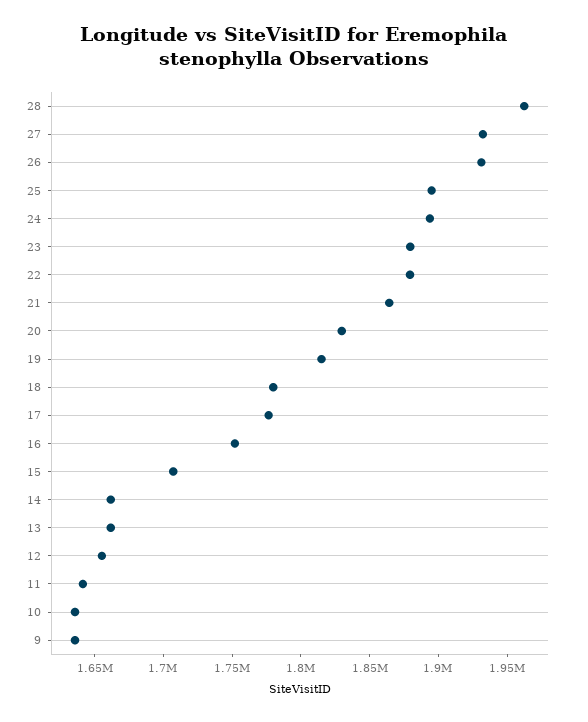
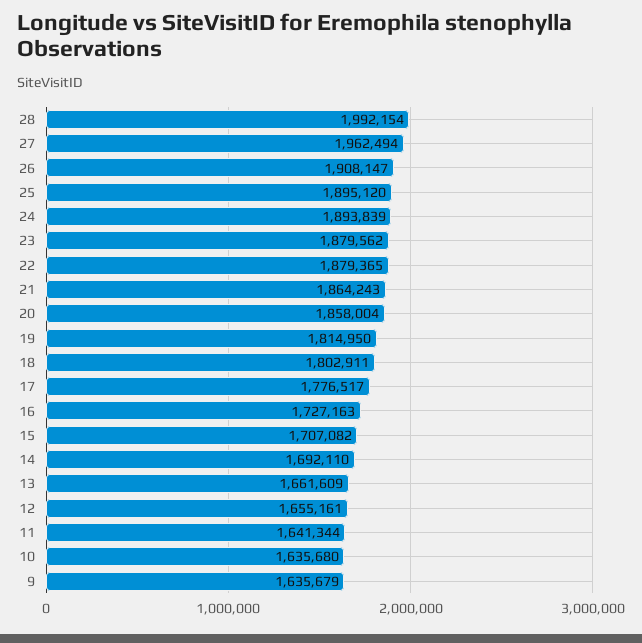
  {
-   "28": 1960000,
+   "28": 1992154,
-   "27": 1930000,
+   "27": 1962494,
-   "26": 1930000,
+   "26": 1908147,
    "25": 1895120,
    "24": 1893839,
    "23": 1879562,
    "22": 1879365,
    "21": 1864243,
-   "20": 1830000,
+   "20": 1858004,
    "19": 1814950,
-   "18": 1780000,
+   "18": 1802911,
    "17": 1776517,
-   "16": 1750000,
+   "16": 1727163,
    "15": 1707082,
-   "14": 1660000,
+   "14": 1692110,
    "13": 1661609,
    "12": 1655161,
    "11": 1641344,
    "10": 1635680,
    "9": 1635679
  }

